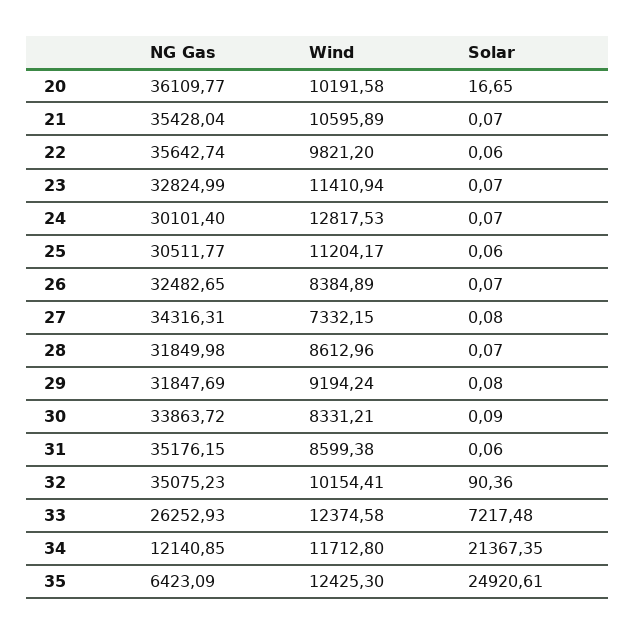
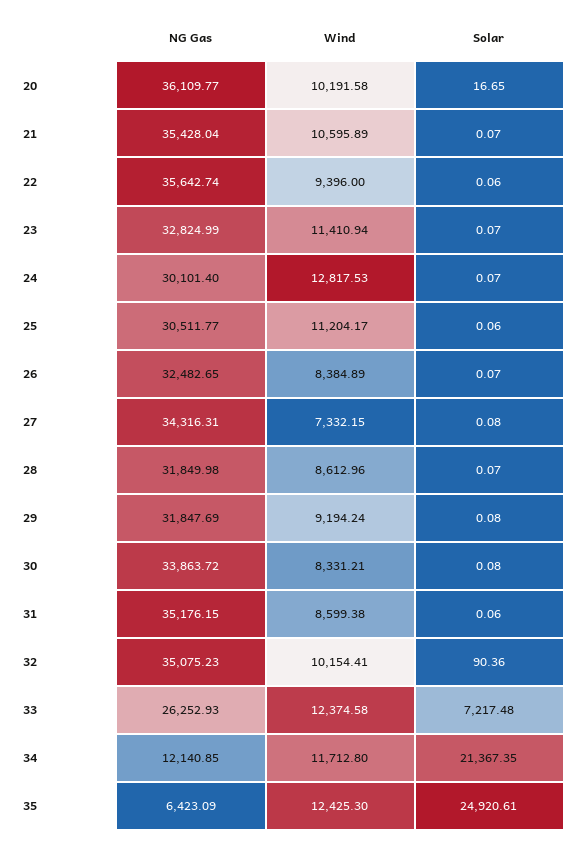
  {
    "NG Gas": {
      "20": 36109.77,
      "21": 35428.04,
      "22": 35642.74,
      "23": 32824.99,
      "24": 30101.4,
      "25": 30511.77,
      "26": 32482.65,
      "27": 34316.31,
      "28": 31849.98,
      "29": 31847.69,
      "30": 33863.72,
      "31": 35176.15,
      "32": 35075.23,
      "33": 26252.93,
      "34": 12140.85,
      "35": 6423.09
    },
    "Wind": {
      "20": 10191.58,
      "21": 10595.89,
-     "22": 9821.2,
+     "22": 9396,
      "23": 11410.94,
      "24": 12817.53,
      "25": 11204.17,
      "26": 8384.89,
      "27": 7332.15,
      "28": 8612.96,
      "29": 9194.24,
      "30": 8331.21,
      "31": 8599.38,
      "32": 10154.41,
      "33": 12374.58,
      "34": 11712.8,
      "35": 12425.3
    },
    "Solar": {
      "20": 16.65,
      "21": 0.07,
      "22": 0.06,
      "23": 0.07,
      "24": 0.07,
      "25": 0.06,
      "26": 0.07,
      "27": 0.08,
      "28": 0.07,
      "29": 0.08,
-     "30": 0.09,
+     "30": 0.08,
      "31": 0.06,
      "32": 90.36,
      "33": 7217.48,
      "34": 21367.35,
      "35": 24920.61
    }
  }

